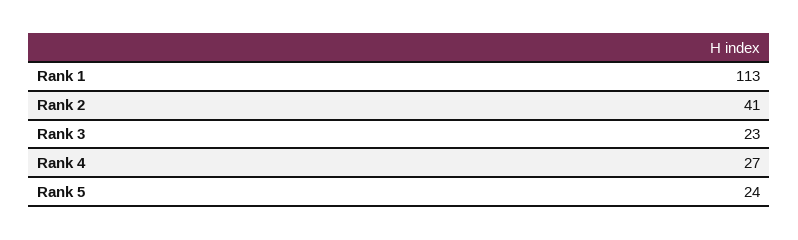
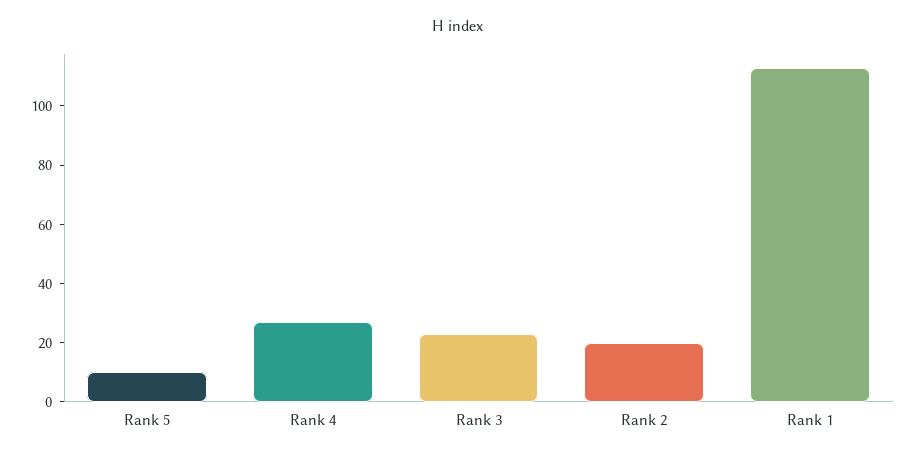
  {
    "Rank 1": 113,
-   "Rank 2": 41,
+   "Rank 2": 20,
    "Rank 3": 23,
    "Rank 4": 27,
-   "Rank 5": 24
+   "Rank 5": 10
  }

